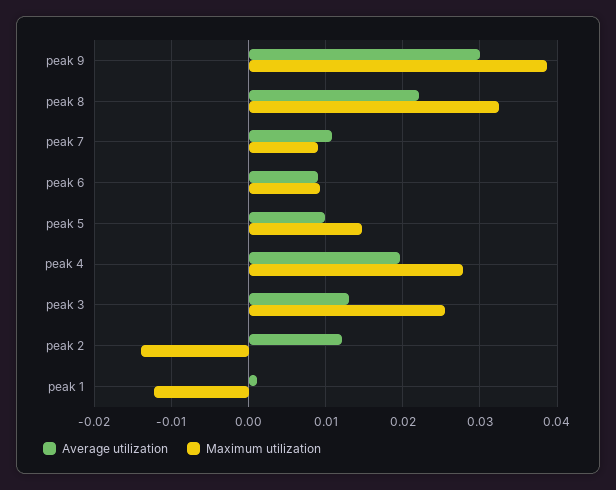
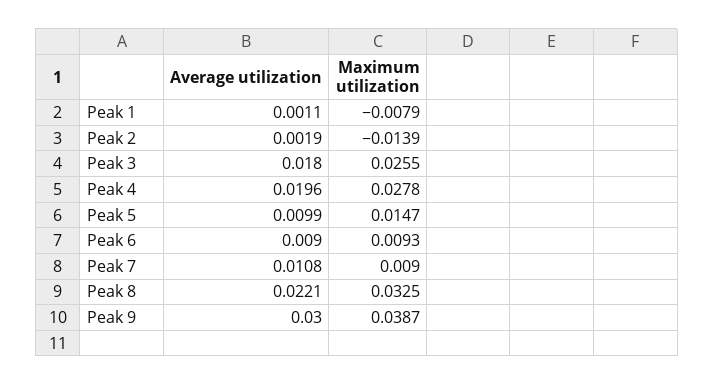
  {
    "Average utilization": {
      "peak 9": 0.03,
      "peak 8": 0.0221,
      "peak 7": 0.0108,
      "peak 6": 0.009,
      "peak 5": 0.0099,
      "peak 4": 0.0196,
-     "peak 3": 0.013,
+     "peak 3": 0.018,
-     "peak 2": 0.012,
+     "peak 2": 0.0019,
      "peak 1": 0.0011
    },
    "Maximum utilization": {
      "peak 9": 0.0387,
      "peak 8": 0.0325,
      "peak 7": 0.009,
      "peak 6": 0.0093,
      "peak 5": 0.0147,
      "peak 4": 0.0278,
      "peak 3": 0.0255,
      "peak 2": -0.0139,
-     "peak 1": -0.012
+     "peak 1": -0.0079
    }
  }

